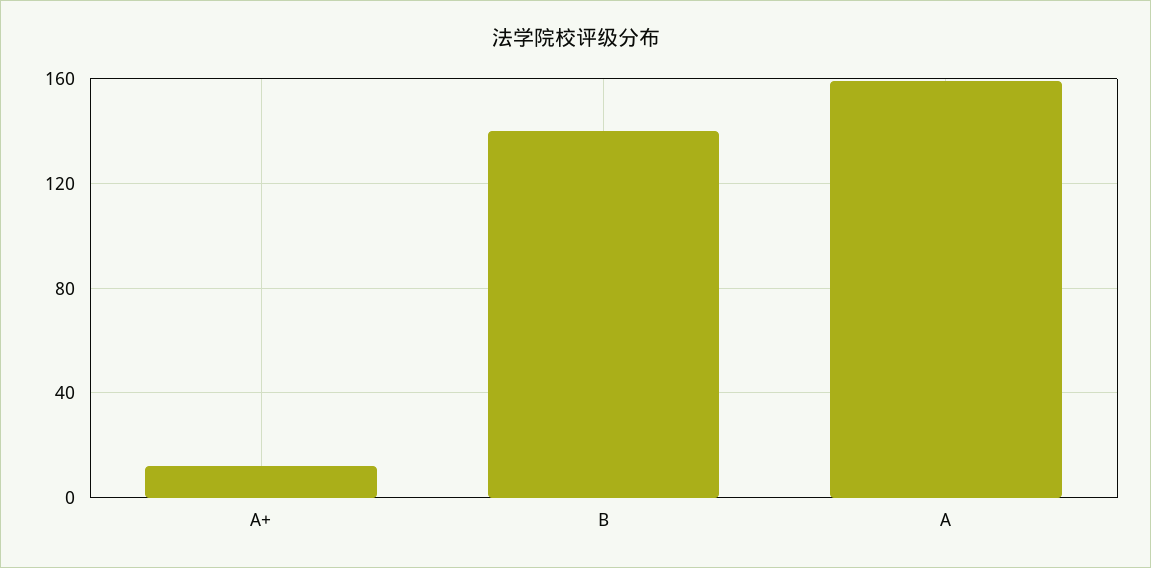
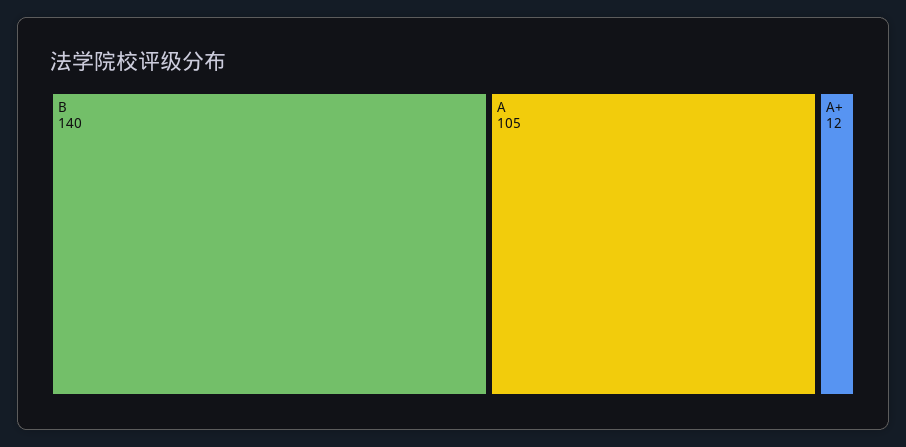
  {
    "A+": 12,
    "B": 140,
-   "A": 160
+   "A": 105
  }

